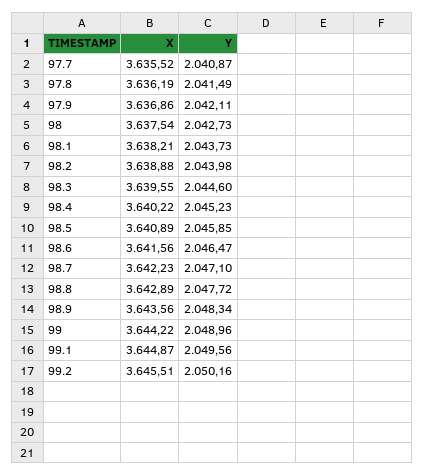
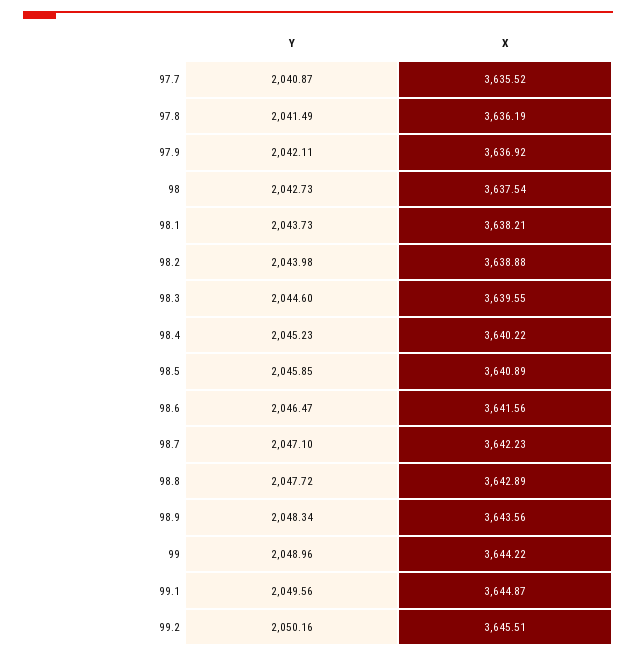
  {
    "X": {
      "97.7": 3635.52,
      "97.8": 3636.19,
-     "97.9": 3636.86,
+     "97.9": 3636.92,
      "98": 3637.54,
      "98.1": 3638.21,
      "98.2": 3638.88,
      "98.3": 3639.55,
      "98.4": 3640.22,
      "98.5": 3640.89,
      "98.6": 3641.56,
      "98.7": 3642.23,
      "98.8": 3642.89,
      "98.9": 3643.56,
      "99": 3644.22,
      "99.1": 3644.87,
      "99.2": 3645.51
    },
    "Y": {
      "97.7": 2040.87,
      "97.8": 2041.49,
      "97.9": 2042.11,
      "98": 2042.73,
      "98.1": 2043.73,
      "98.2": 2043.98,
      "98.3": 2044.6,
      "98.4": 2045.23,
      "98.5": 2045.85,
      "98.6": 2046.47,
      "98.7": 2047.1,
      "98.8": 2047.72,
      "98.9": 2048.34,
      "99": 2048.96,
      "99.1": 2049.56,
      "99.2": 2050.16
    }
  }

